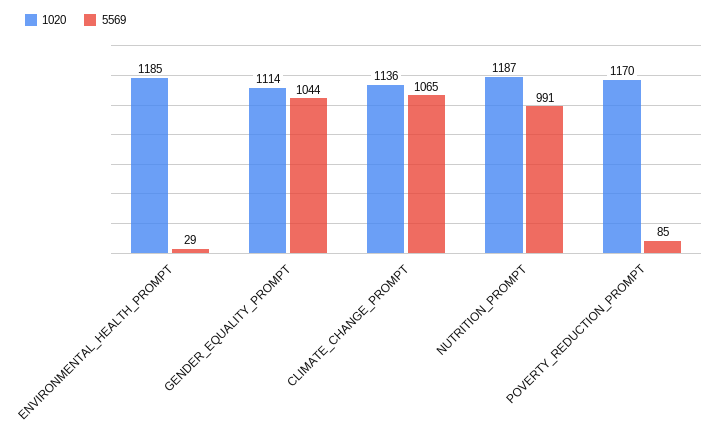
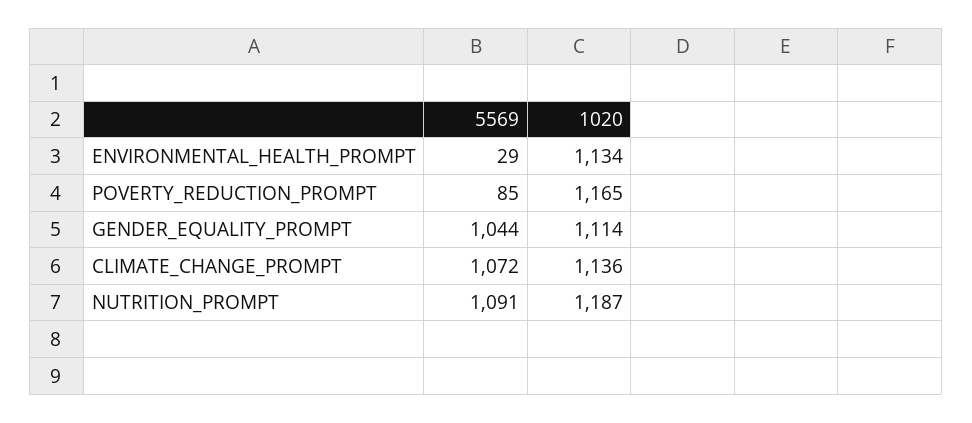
  {
    "1020": {
-     "ENVIRONMENTAL_HEALTH_PROMPT": 1185,
+     "ENVIRONMENTAL_HEALTH_PROMPT": 1134,
      "GENDER_EQUALITY_PROMPT": 1114,
      "CLIMATE_CHANGE_PROMPT": 1136,
      "NUTRITION_PROMPT": 1187,
-     "POVERTY_REDUCTION_PROMPT": 1170
+     "POVERTY_REDUCTION_PROMPT": 1165
    },
    "5569": {
      "ENVIRONMENTAL_HEALTH_PROMPT": 29,
      "GENDER_EQUALITY_PROMPT": 1044,
-     "CLIMATE_CHANGE_PROMPT": 1065,
+     "CLIMATE_CHANGE_PROMPT": 1072,
-     "NUTRITION_PROMPT": 991,
+     "NUTRITION_PROMPT": 1091,
      "POVERTY_REDUCTION_PROMPT": 85
    }
  }

